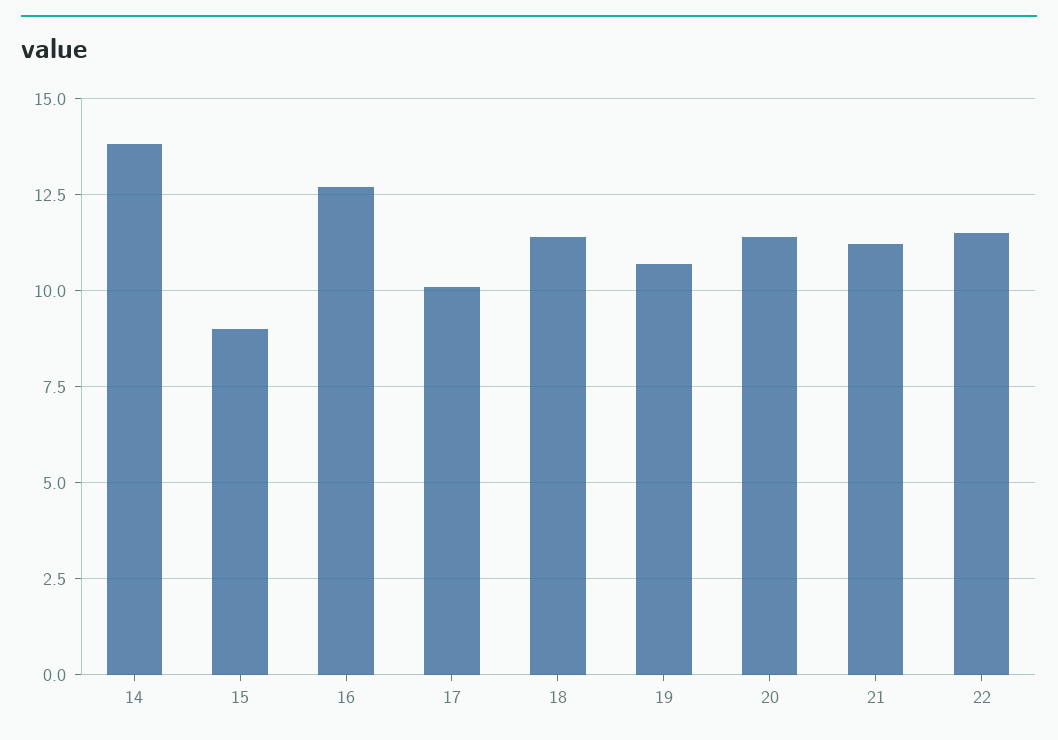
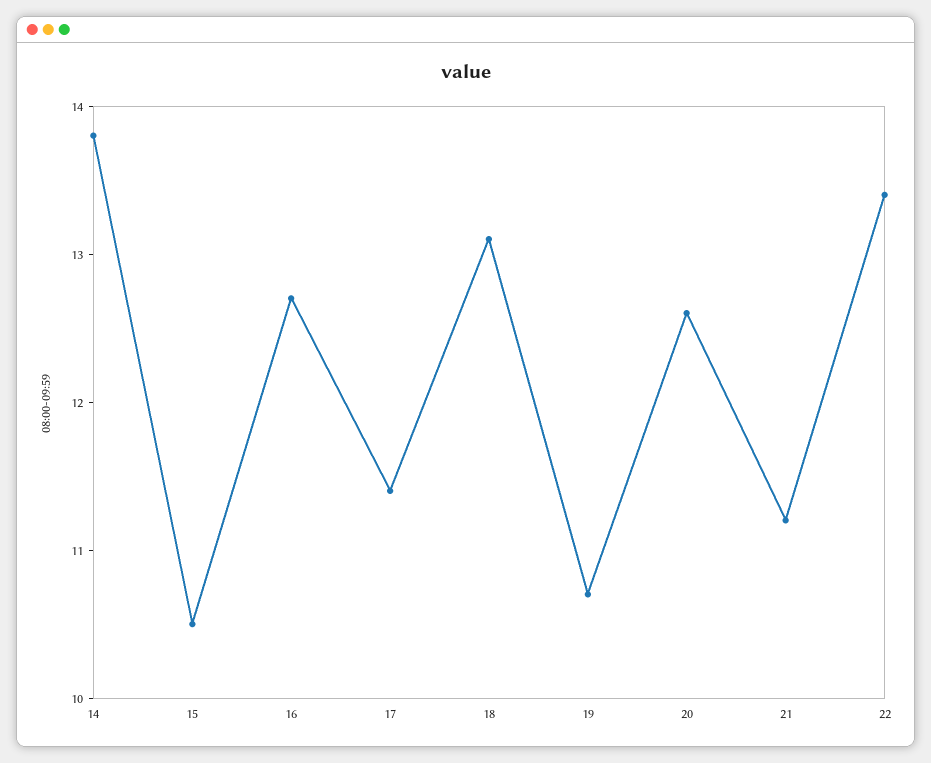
  {
    "14": 13.8,
-   "15": 9,
+   "15": 10.5,
    "16": 12.7,
-   "17": 10,
+   "17": 11.4,
-   "18": 11.5,
+   "18": 13.1,
    "19": 10.7,
-   "20": 11.5,
+   "20": 12.6,
    "21": 11.2,
-   "22": 11.5
+   "22": 13.4
  }

